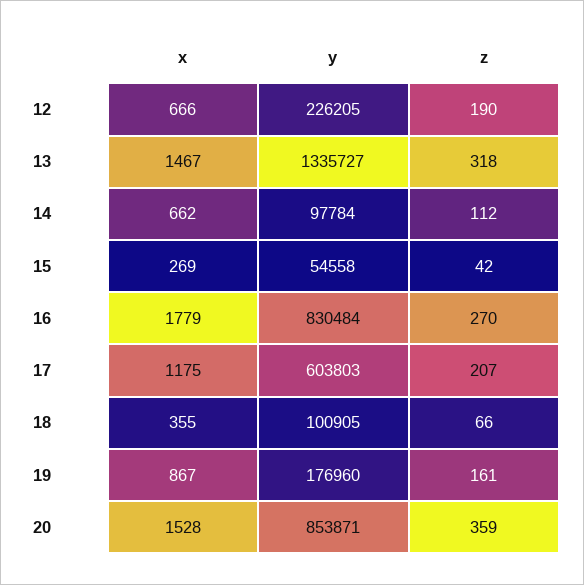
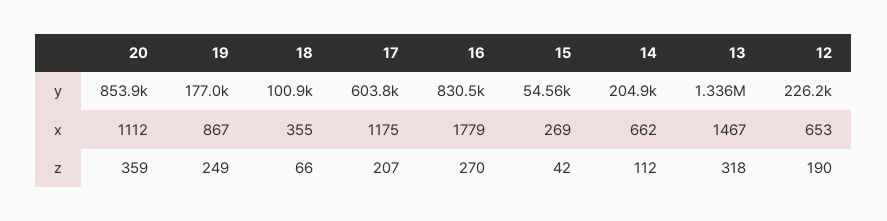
  {
    "x": {
-     "12": 666,
+     "12": 653,
      "13": 1467,
      "14": 662,
      "15": 269,
      "16": 1779,
      "17": 1175,
      "18": 355,
      "19": 867,
-     "20": 1528
+     "20": 1112
    },
    "y": {
      "12": 226205,
      "13": 1335727,
-     "14": 97784,
+     "14": 204900,
      "15": 54558,
      "16": 830484,
      "17": 603803,
      "18": 100905,
      "19": 176960,
      "20": 853871
    },
    "z": {
      "12": 190,
      "13": 318,
      "14": 112,
      "15": 42,
      "16": 270,
      "17": 207,
      "18": 66,
-     "19": 161,
+     "19": 249,
      "20": 359
    }
  }

